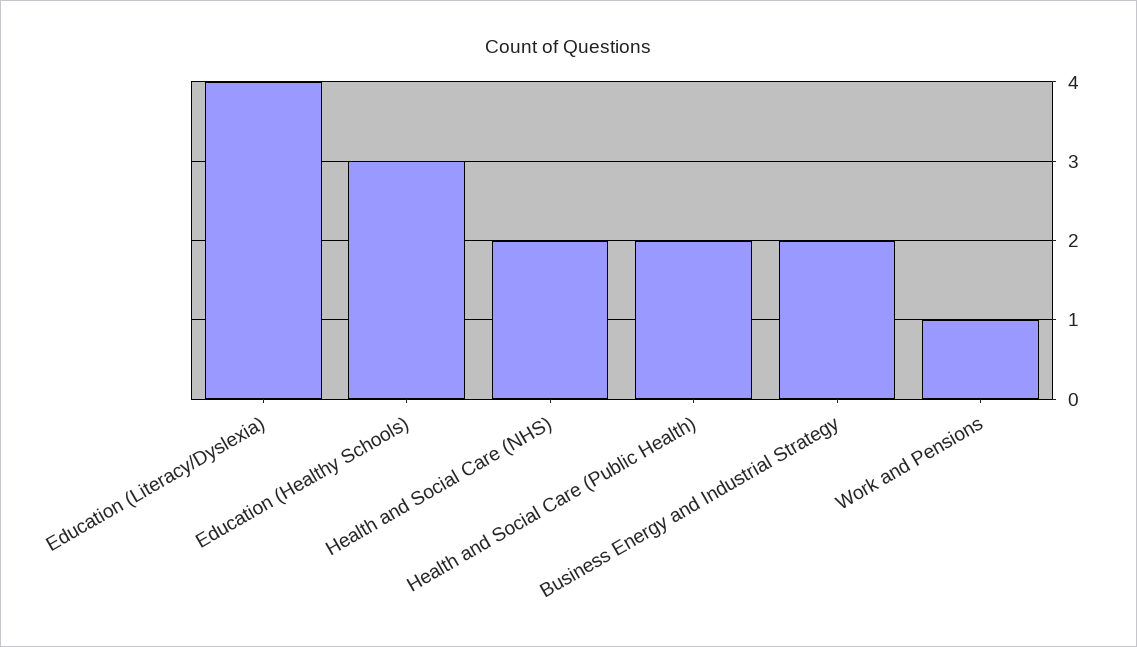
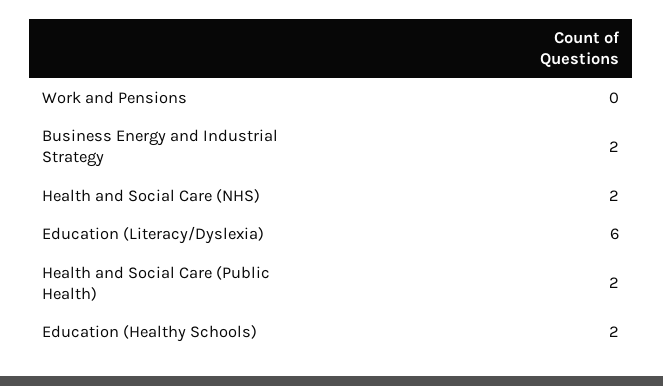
  {
-   "Education (Literacy/Dyslexia)": 4,
+   "Education (Literacy/Dyslexia)": 6,
-   "Education (Healthy Schools)": 3,
+   "Education (Healthy Schools)": 2,
    "Health and Social Care (NHS)": 2,
    "Health and Social Care (Public Health)": 2,
    "Business Energy and Industrial Strategy": 2,
-   "Work and Pensions": 1
+   "Work and Pensions": 0
  }

